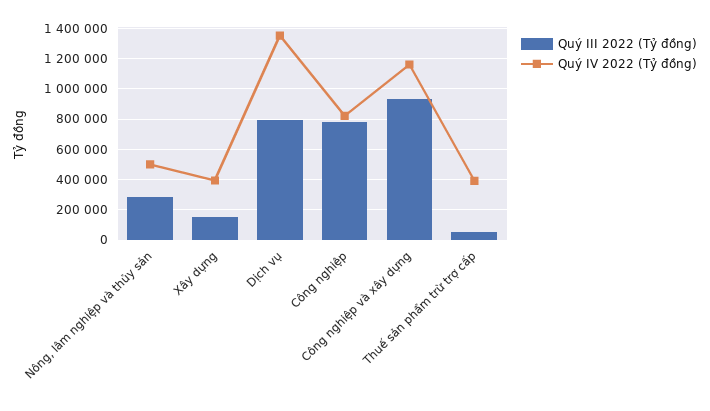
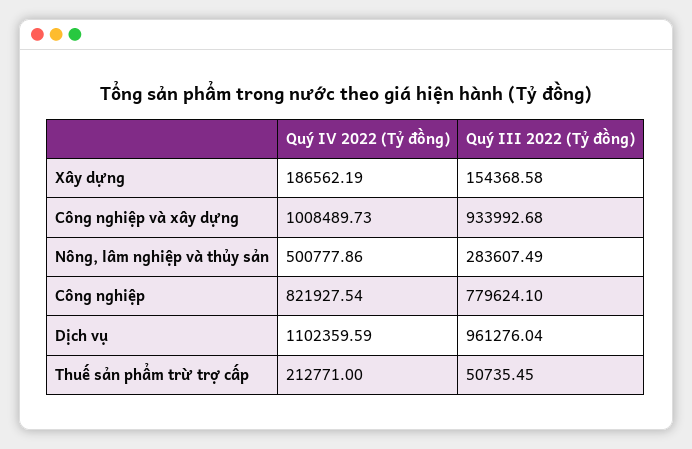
  {
    "Quý III 2022 (Tỷ đồng)": {
      "Nông, lâm nghiệp và thủy sản": 283607.49,
      "Xây dựng": 154368.58,
-     "Dịch vụ": 800000,
+     "Dịch vụ": 961276.04,
      "Công nghiệp": 779624.1,
      "Công nghiệp và xây dựng": 933992.68,
      "Thuế sản phẩm trừ trợ cấp": 50735.45
    },
    "Quý IV 2022 (Tỷ đồng)": {
      "Nông, lâm nghiệp và thủy sản": 500777.86,
-     "Xây dựng": 400000,
+     "Xây dựng": 186562.19,
-     "Dịch vụ": 1350000,
+     "Dịch vụ": 1102359.59,
      "Công nghiệp": 821927.54,
-     "Công nghiệp và xây dựng": 1150000,
+     "Công nghiệp và xây dựng": 1008489.73,
-     "Thuế sản phẩm trừ trợ cấp": 400000
+     "Thuế sản phẩm trừ trợ cấp": 212771
    }
  }

